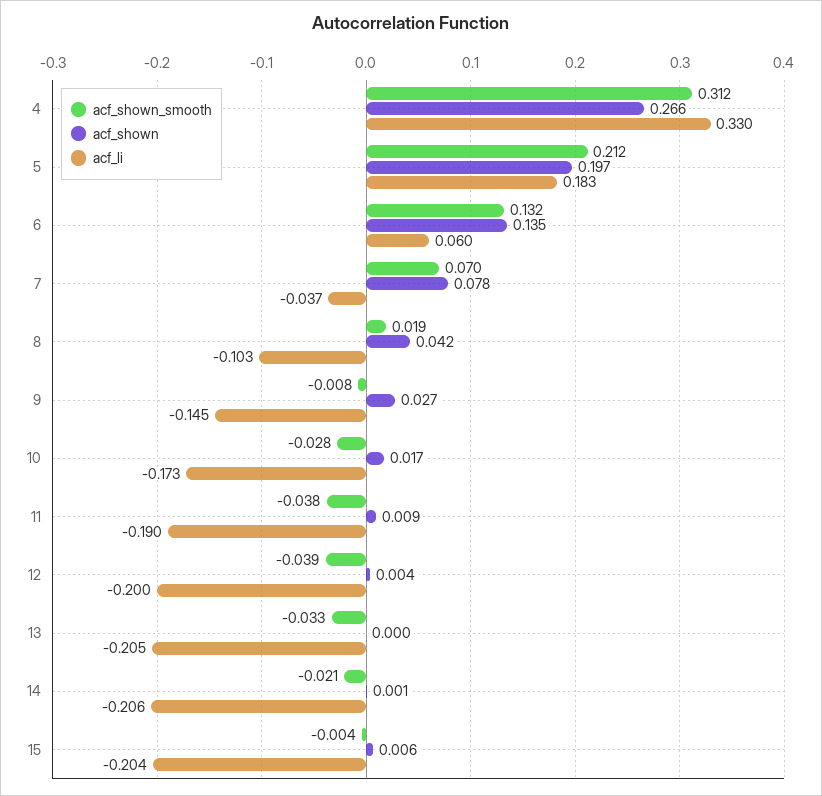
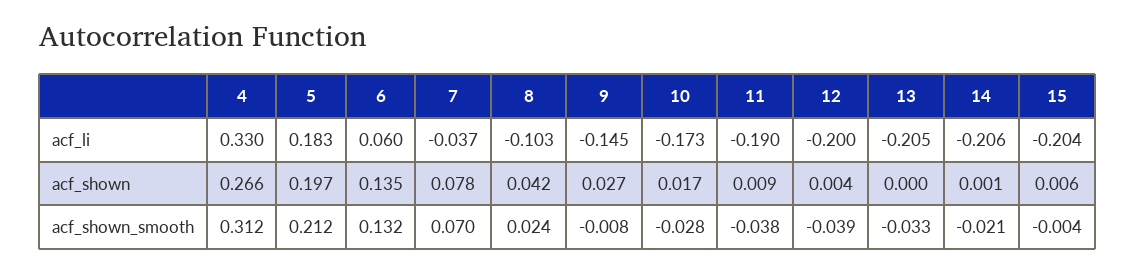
  {
    "acf_shown_smooth": {
      "4": 0.312,
      "5": 0.212,
      "6": 0.132,
      "7": 0.07,
-     "8": 0.019,
+     "8": 0.024,
      "9": -0.008,
      "10": -0.028,
      "11": -0.038,
      "12": -0.039,
      "13": -0.033,
      "14": -0.021,
      "15": -0.004
    },
    "acf_shown": {
      "4": 0.266,
      "5": 0.197,
      "6": 0.135,
      "7": 0.078,
      "8": 0.042,
      "9": 0.027,
      "10": 0.017,
      "11": 0.009,
      "12": 0.004,
      "13": 0,
      "14": 0.001,
      "15": 0.006
    },
    "acf_li": {
      "4": 0.33,
      "5": 0.183,
      "6": 0.06,
      "7": -0.037,
      "8": -0.103,
      "9": -0.145,
      "10": -0.173,
      "11": -0.19,
      "12": -0.2,
      "13": -0.205,
      "14": -0.206,
      "15": -0.204
    }
  }

